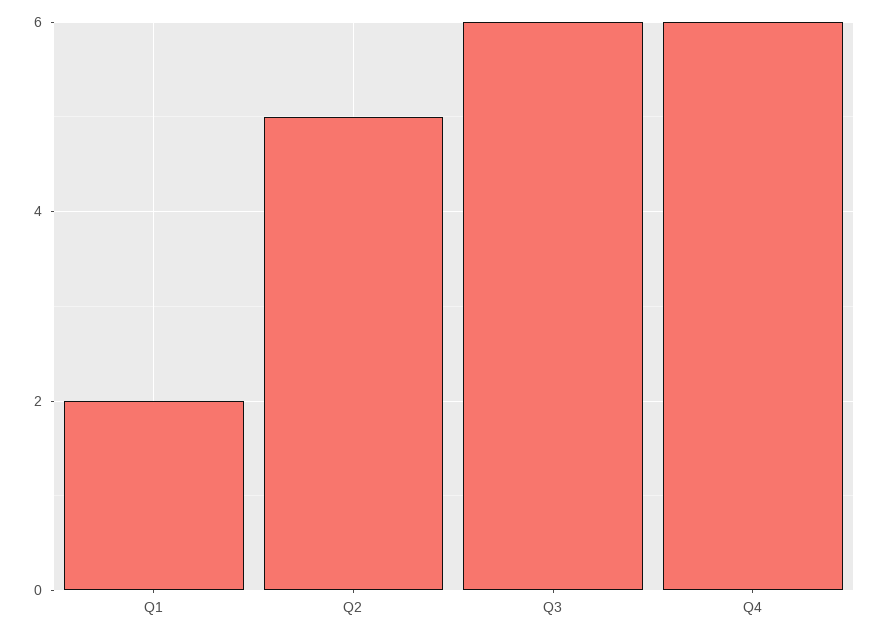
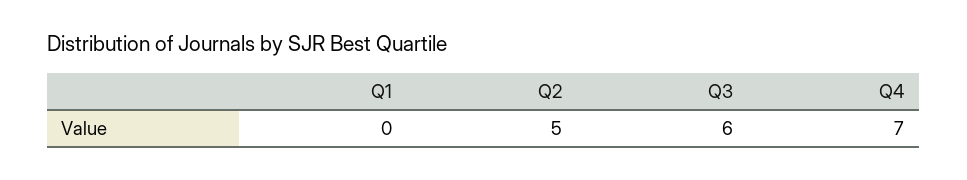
  {
-   "Q1": 2,
+   "Q1": 0,
    "Q2": 5,
    "Q3": 6,
-   "Q4": 6
+   "Q4": 7
  }

